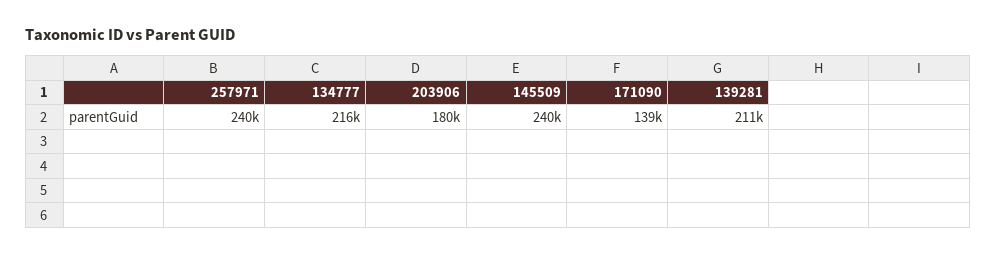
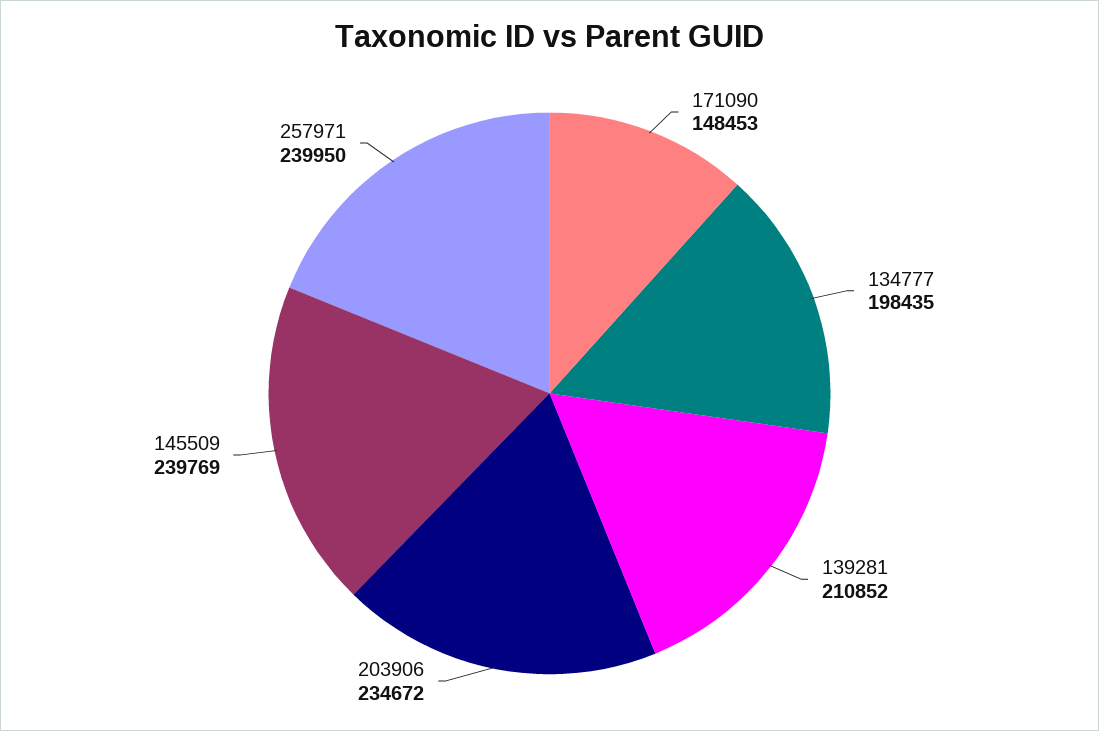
  {
    "257971": 239950,
-   "134777": 216000,
+   "134777": 198435,
-   "203906": 180000,
+   "203906": 234672,
    "145509": 239769,
-   "171090": 139000,
+   "171090": 148453,
    "139281": 210852
  }

